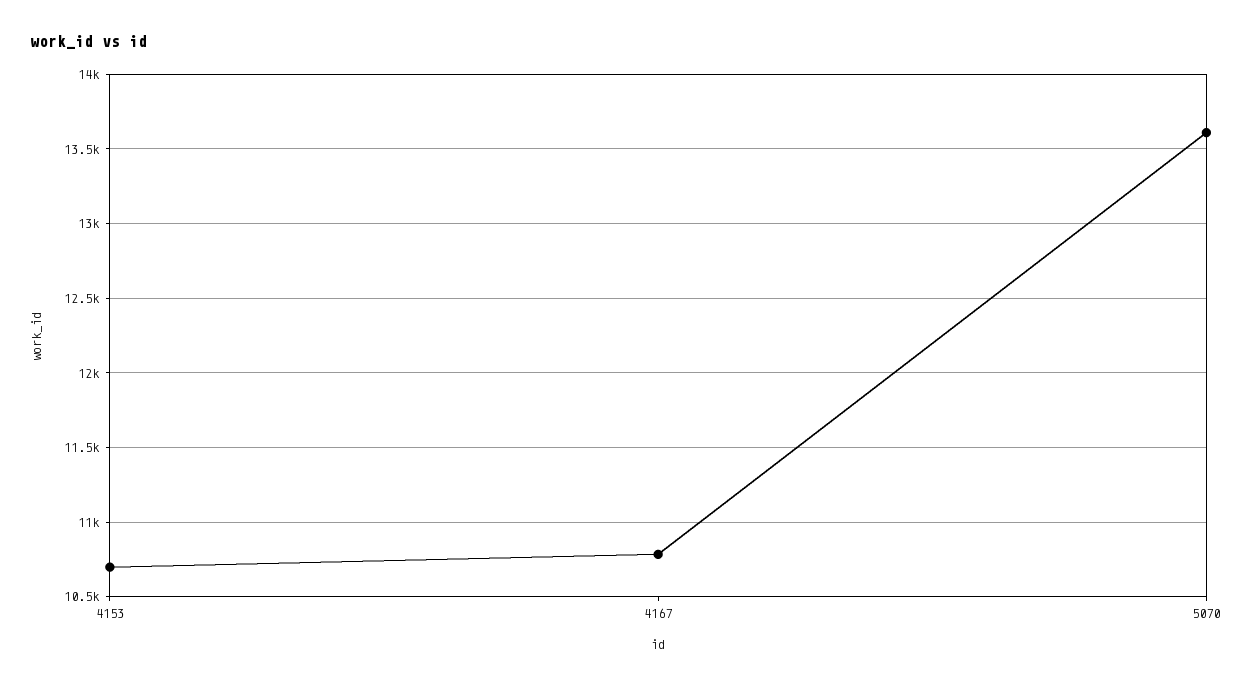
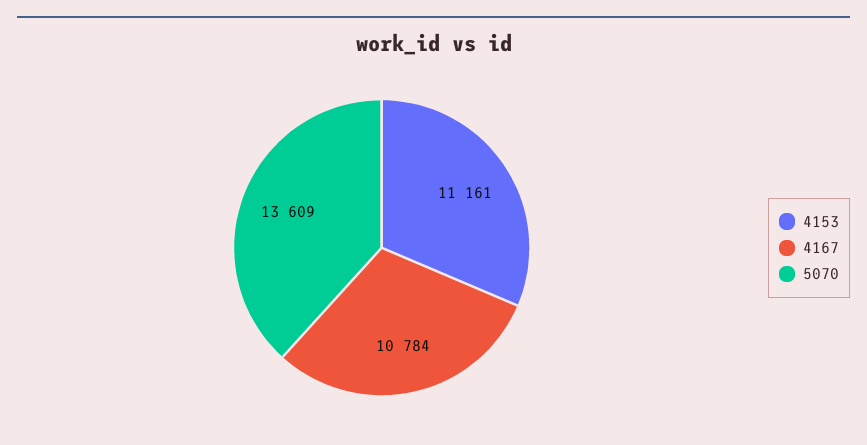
  {
-   "4153": 10700,
+   "4153": 11161,
    "4167": 10784,
    "5070": 13609
  }

